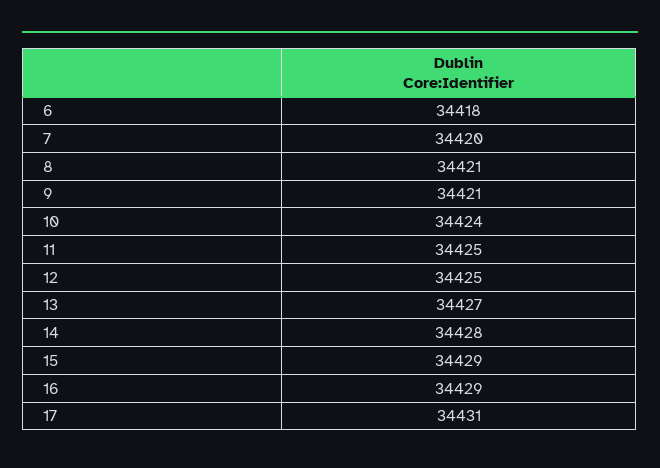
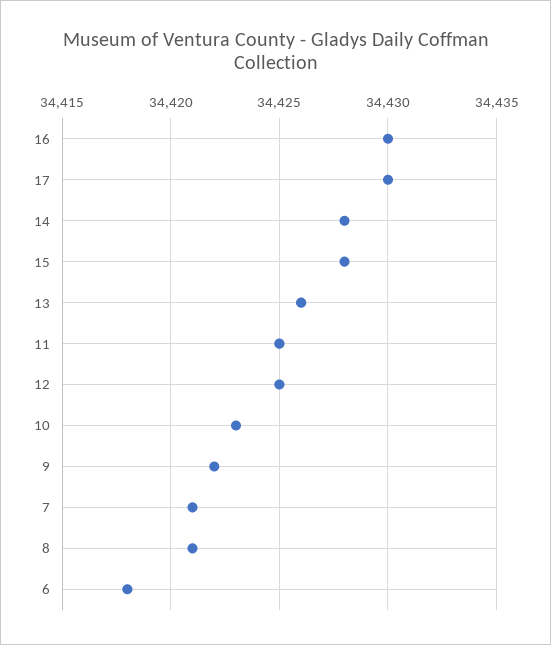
  {
    "6": 34418,
-   "7": 34420,
+   "7": 34421,
    "8": 34421,
-   "9": 34421,
+   "9": 34422,
-   "10": 34424,
+   "10": 34423,
    "11": 34425,
    "12": 34425,
-   "13": 34427,
+   "13": 34426,
    "14": 34428,
-   "15": 34429,
+   "15": 34428,
-   "16": 34429,
+   "16": 34430,
-   "17": 34431
+   "17": 34430
  }

